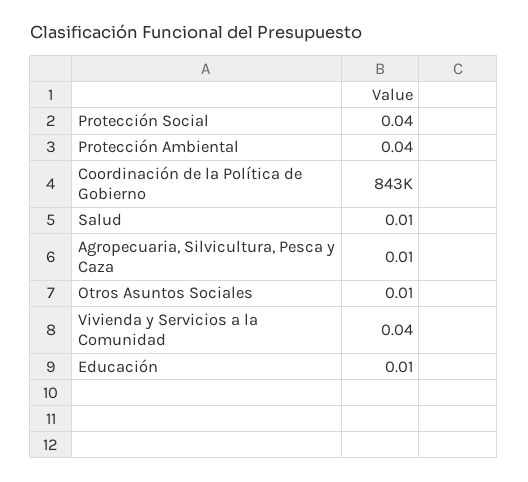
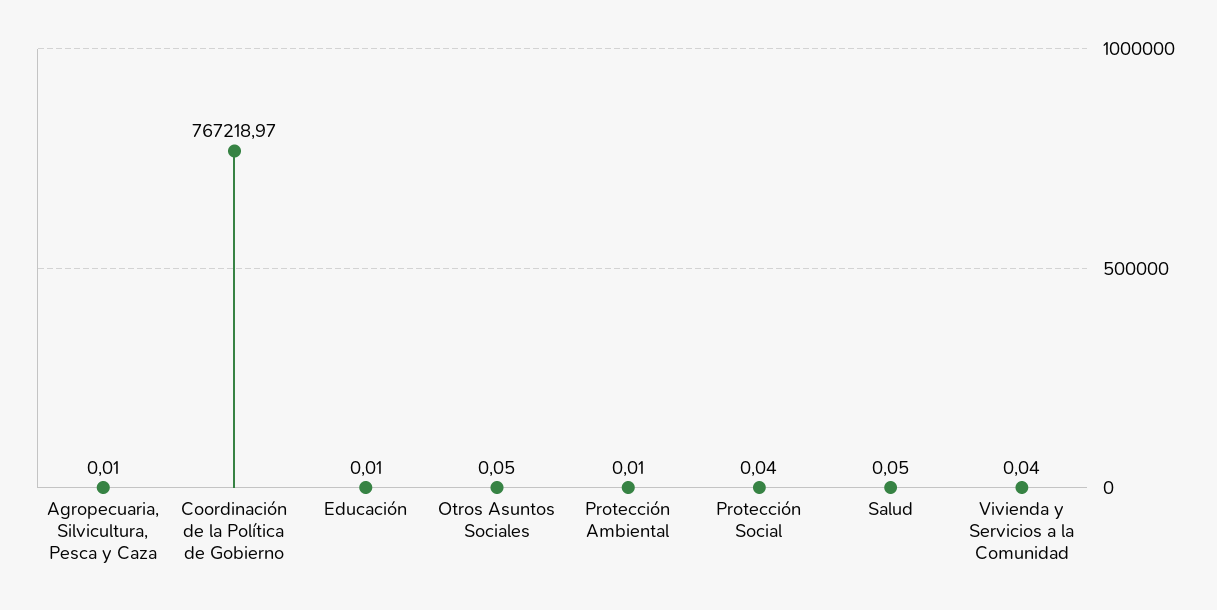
  {
    "Protección Social": 0.04,
-   "Protección Ambiental": 0.04,
+   "Protección Ambiental": 0.01,
-   "Coordinación de la Política de Gobierno": 843000,
+   "Coordinación de la Política de Gobierno": 767218.97,
-   "Salud": 0.01,
+   "Salud": 0.05,
    "Agropecuaria, Silvicultura, Pesca y Caza": 0.01,
-   "Otros Asuntos Sociales": 0.01,
+   "Otros Asuntos Sociales": 0.05,
    "Vivienda y Servicios a la Comunidad": 0.04,
    "Educación": 0.01
  }

